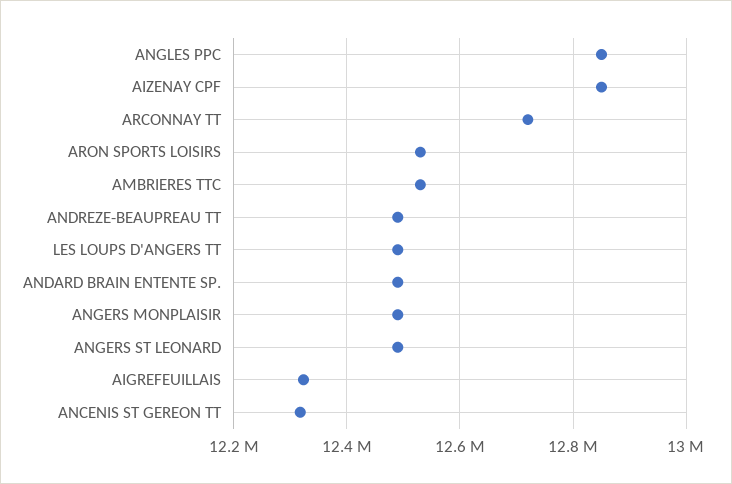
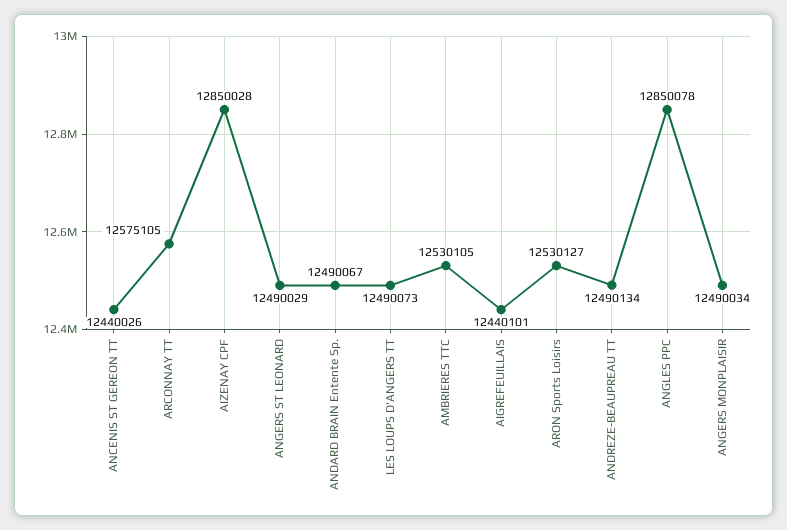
  {
    "ANGLES PPC": 12850078,
    "AIZENAY CPF": 12850028,
-   "ARCONNAY TT": 12720000,
+   "ARCONNAY TT": 12575105,
    "ARON SPORTS LOISIRS": 12530127,
    "AMBRIERES TTC": 12530105,
    "ANDREZE-BEAUPREAU TT": 12490134,
    "LES LOUPS D'ANGERS TT": 12490073,
    "ANDARD BRAIN ENTENTE SP.": 12490067,
    "ANGERS MONPLAISIR": 12490034,
    "ANGERS ST LEONARD": 12490029,
-   "AIGREFEUILLAIS": 12320000,
+   "AIGREFEUILLAIS": 12440101,
-   "ANCENIS ST GEREON TT": 12320000
+   "ANCENIS ST GEREON TT": 12440026
  }

